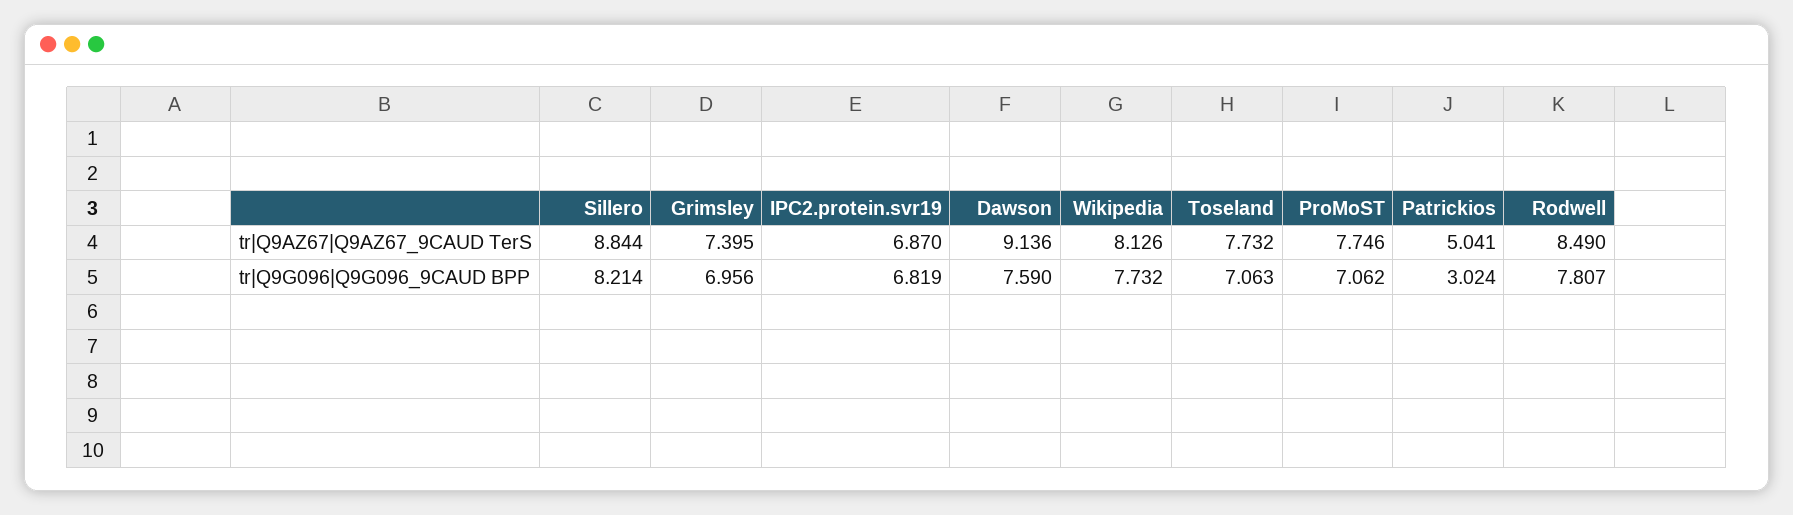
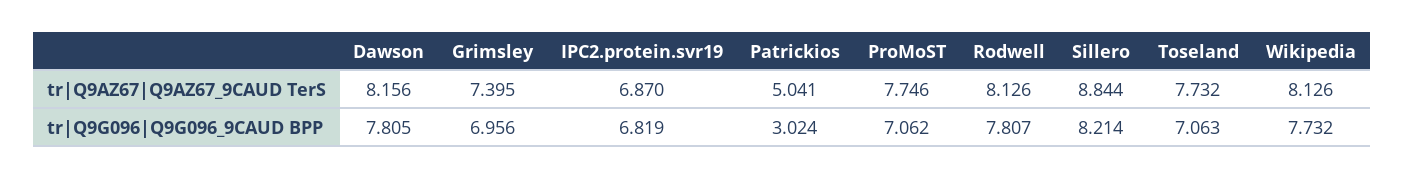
  {
    "Sillero": {
      "tr|Q9AZ67|Q9AZ67_9CAUD TerS": 8.844,
      "tr|Q9G096|Q9G096_9CAUD BPP": 8.214
    },
    "Grimsley": {
      "tr|Q9AZ67|Q9AZ67_9CAUD TerS": 7.395,
      "tr|Q9G096|Q9G096_9CAUD BPP": 6.956
    },
    "IPC2.protein.svr19": {
      "tr|Q9AZ67|Q9AZ67_9CAUD TerS": 6.87,
      "tr|Q9G096|Q9G096_9CAUD BPP": 6.819
    },
    "Dawson": {
-     "tr|Q9AZ67|Q9AZ67_9CAUD TerS": 9.136,
+     "tr|Q9AZ67|Q9AZ67_9CAUD TerS": 8.156,
-     "tr|Q9G096|Q9G096_9CAUD BPP": 7.59
+     "tr|Q9G096|Q9G096_9CAUD BPP": 7.805
    },
    "Wikipedia": {
      "tr|Q9AZ67|Q9AZ67_9CAUD TerS": 8.126,
      "tr|Q9G096|Q9G096_9CAUD BPP": 7.732
    },
    "Toseland": {
      "tr|Q9AZ67|Q9AZ67_9CAUD TerS": 7.732,
      "tr|Q9G096|Q9G096_9CAUD BPP": 7.063
    },
    "ProMoST": {
      "tr|Q9AZ67|Q9AZ67_9CAUD TerS": 7.746,
      "tr|Q9G096|Q9G096_9CAUD BPP": 7.062
    },
    "Patrickios": {
      "tr|Q9AZ67|Q9AZ67_9CAUD TerS": 5.041,
      "tr|Q9G096|Q9G096_9CAUD BPP": 3.024
    },
    "Rodwell": {
-     "tr|Q9AZ67|Q9AZ67_9CAUD TerS": 8.49,
+     "tr|Q9AZ67|Q9AZ67_9CAUD TerS": 8.126,
      "tr|Q9G096|Q9G096_9CAUD BPP": 7.807
    }
  }

